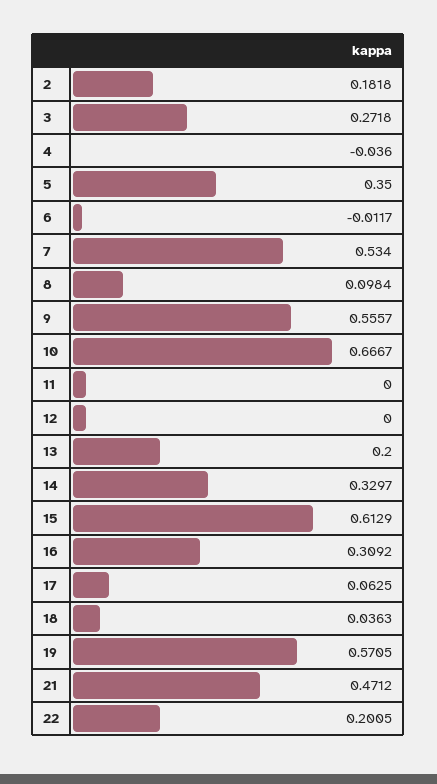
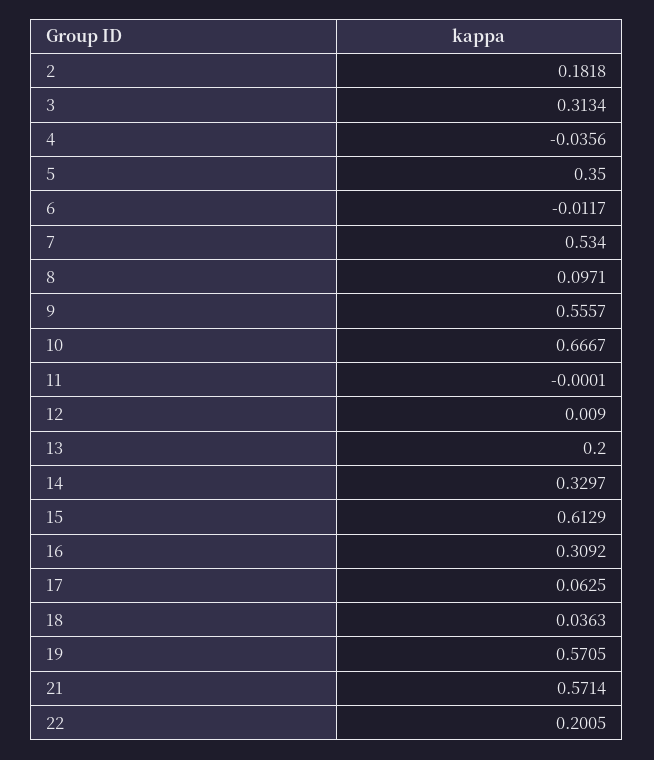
  {
    "2": 0.1818,
-   "3": 0.2718,
+   "3": 0.3134,
-   "4": -0.036,
+   "4": -0.0356,
    "5": 0.35,
    "6": -0.0117,
    "7": 0.534,
-   "8": 0.0984,
+   "8": 0.0971,
    "9": 0.5557,
    "10": 0.6667,
-   "11": 0,
+   "11": -0.0001,
-   "12": 0,
+   "12": 0.009,
    "13": 0.2,
    "14": 0.3297,
    "15": 0.6129,
    "16": 0.3092,
    "17": 0.0625,
    "18": 0.0363,
    "19": 0.5705,
-   "21": 0.4712,
+   "21": 0.5714,
    "22": 0.2005
  }

